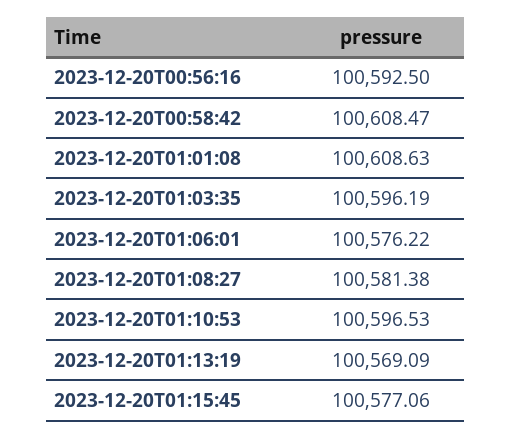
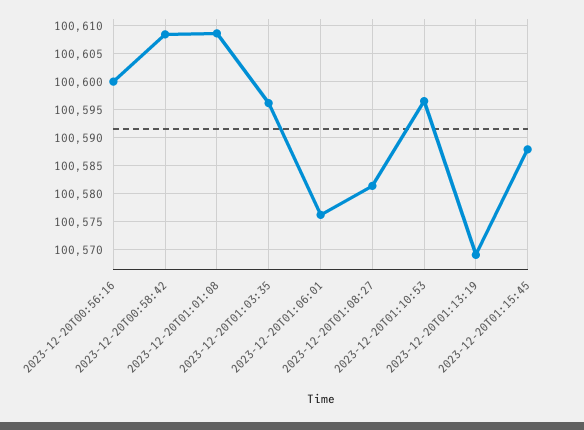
  {
-   "2023-12-20T00:56:16": 100592.5,
+   "2023-12-20T00:56:16": 100600,
    "2023-12-20T00:58:42": 100608.47,
    "2023-12-20T01:01:08": 100608.63,
    "2023-12-20T01:03:35": 100596.19,
    "2023-12-20T01:06:01": 100576.22,
    "2023-12-20T01:08:27": 100581.38,
    "2023-12-20T01:10:53": 100596.53,
    "2023-12-20T01:13:19": 100569.09,
-   "2023-12-20T01:15:45": 100577.06
+   "2023-12-20T01:15:45": 100587.5
  }

